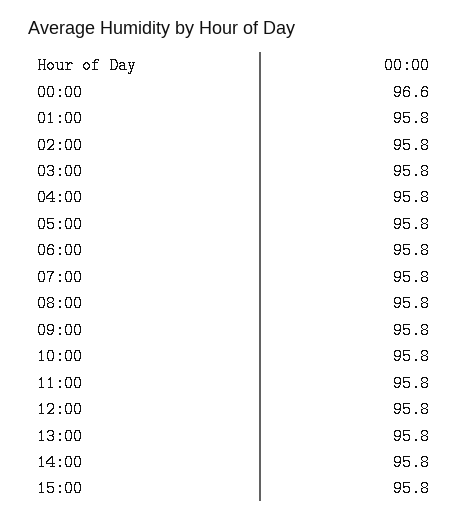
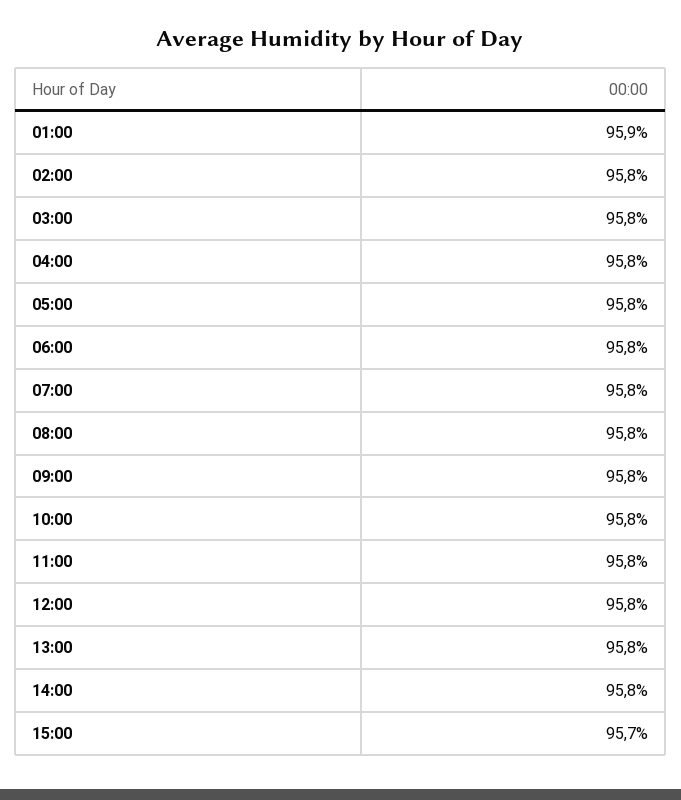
  {
-   "00:00": 96.6,
-   "01:00": 95.8,
+   "01:00": 95.9,
    "02:00": 95.8,
    "03:00": 95.8,
    "04:00": 95.8,
    "05:00": 95.8,
    "06:00": 95.8,
    "07:00": 95.8,
    "08:00": 95.8,
    "09:00": 95.8,
    "10:00": 95.8,
    "11:00": 95.8,
    "12:00": 95.8,
    "13:00": 95.8,
    "14:00": 95.8,
-   "15:00": 95.8
+   "15:00": 95.7
  }

